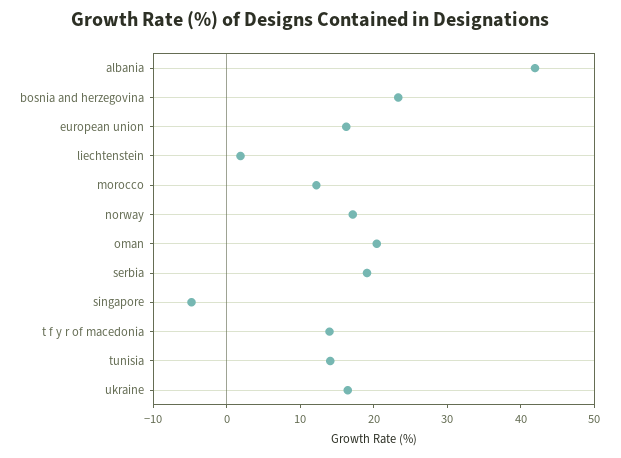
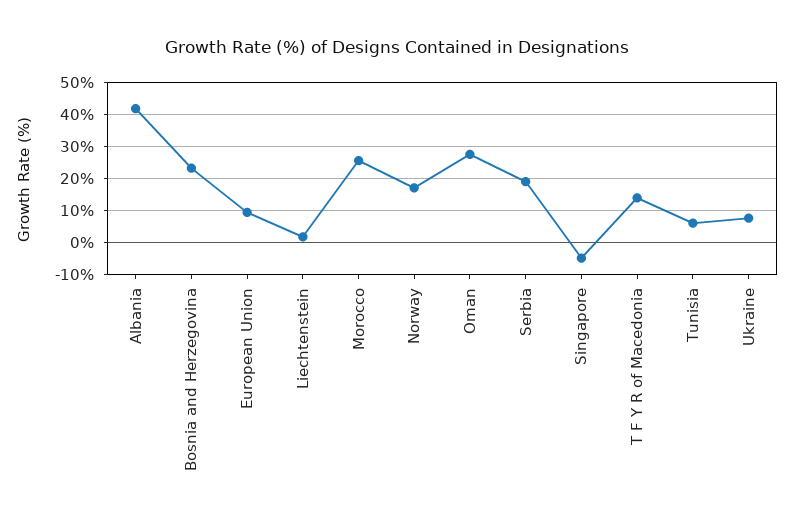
  {
    "albania": 42,
    "bosnia and herzegovina": 24,
-   "european union": 16,
+   "european union": 10,
    "liechtenstein": 2,
-   "morocco": 12,
+   "morocco": 26,
    "norway": 18,
-   "oman": 20,
+   "oman": 28,
    "serbia": 20,
    "singapore": -4,
    "t f y r of macedonia": 14,
-   "tunisia": 14,
+   "tunisia": 6,
-   "ukraine": 16
+   "ukraine": 8
  }

